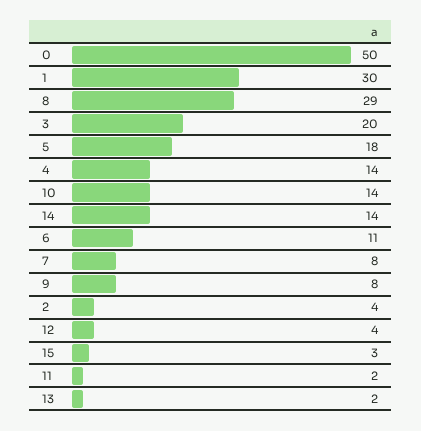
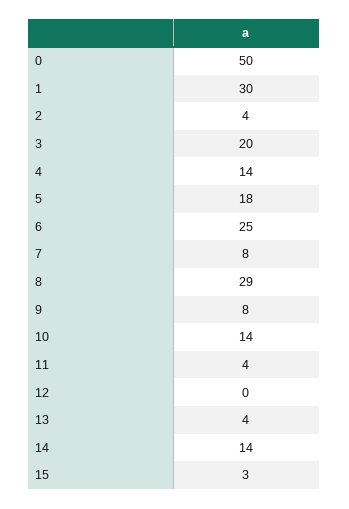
  {
    "0": 50,
    "1": 30,
    "8": 29,
    "3": 20,
    "5": 18,
    "4": 14,
    "10": 14,
    "14": 14,
-   "6": 11,
+   "6": 25,
    "7": 8,
    "9": 8,
    "2": 4,
-   "12": 4,
+   "12": 0,
    "15": 3,
-   "11": 2,
+   "11": 4,
-   "13": 2
+   "13": 4
  }

